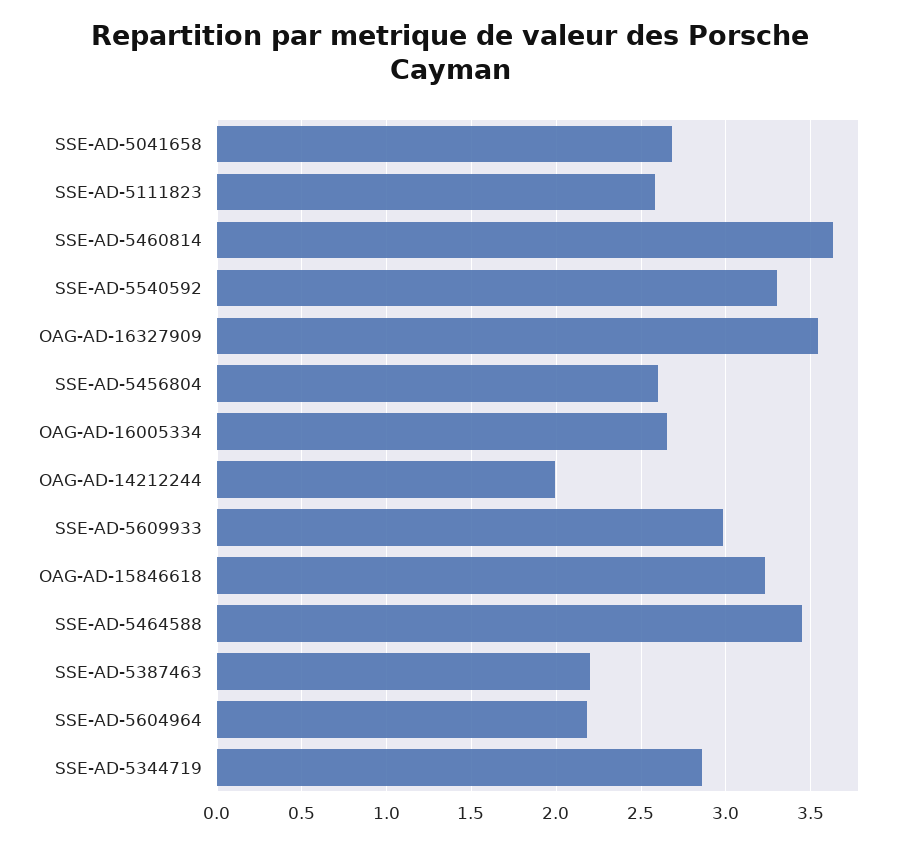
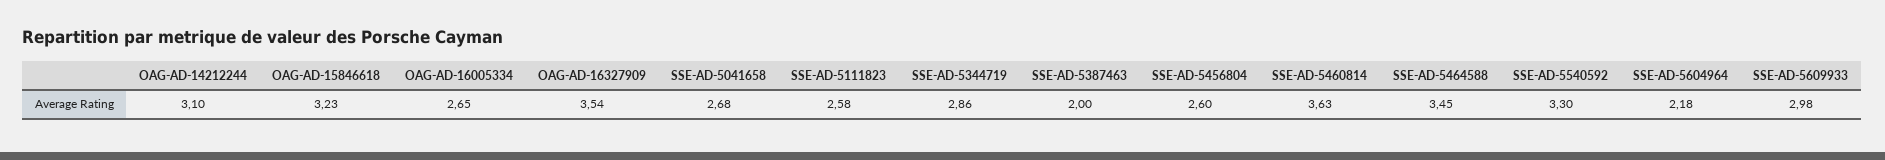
  {
    "SSE-AD-5041658": 2.68,
    "SSE-AD-5111823": 2.58,
    "SSE-AD-5460814": 3.63,
    "SSE-AD-5540592": 3.3,
    "OAG-AD-16327909": 3.54,
    "SSE-AD-5456804": 2.6,
    "OAG-AD-16005334": 2.65,
-   "OAG-AD-14212244": 2,
+   "OAG-AD-14212244": 3.1,
    "SSE-AD-5609933": 2.98,
    "OAG-AD-15846618": 3.23,
    "SSE-AD-5464588": 3.45,
-   "SSE-AD-5387463": 2.2,
+   "SSE-AD-5387463": 2,
    "SSE-AD-5604964": 2.18,
    "SSE-AD-5344719": 2.86
  }

